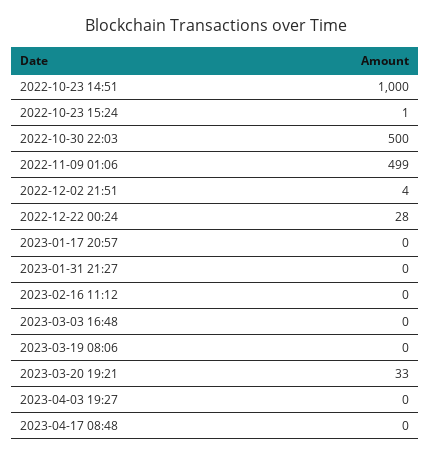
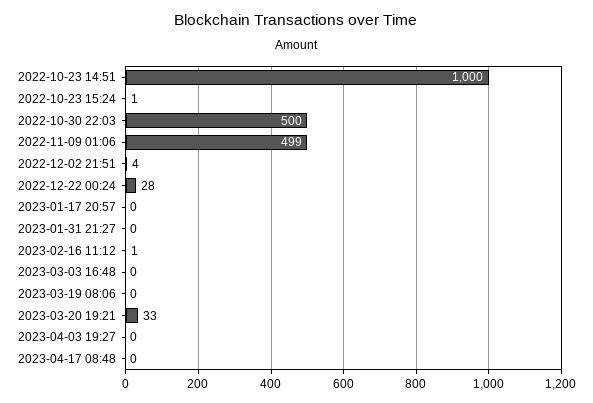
  {
    "2022-10-23 14:51": 1000,
    "2022-10-23 15:24": 1,
    "2022-10-30 22:03": 500,
    "2022-11-09 01:06": 499,
    "2022-12-02 21:51": 4,
    "2022-12-22 00:24": 28,
    "2023-01-17 20:57": 0,
    "2023-01-31 21:27": 0,
-   "2023-02-16 11:12": 0,
+   "2023-02-16 11:12": 1,
    "2023-03-03 16:48": 0,
    "2023-03-19 08:06": 0,
    "2023-03-20 19:21": 33,
    "2023-04-03 19:27": 0,
    "2023-04-17 08:48": 0
  }

